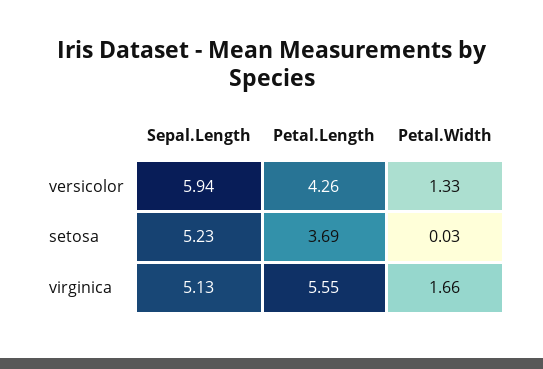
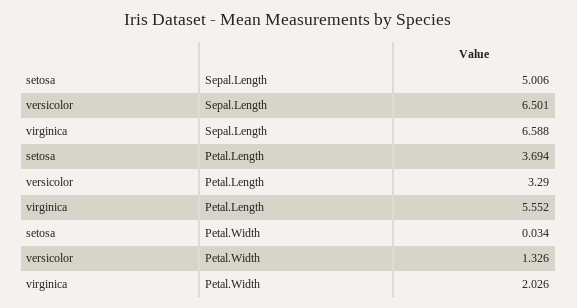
  {
    "Sepal.Length": {
-     "versicolor": 5.94,
+     "versicolor": 6.501,
-     "setosa": 5.23,
+     "setosa": 5.006,
-     "virginica": 5.13
+     "virginica": 6.588
    },
    "Petal.Length": {
-     "versicolor": 4.26,
+     "versicolor": 3.29,
      "setosa": 3.694,
      "virginica": 5.552
    },
    "Petal.Width": {
      "versicolor": 1.326,
      "setosa": 0.034,
-     "virginica": 1.66
+     "virginica": 2.026
    }
  }

